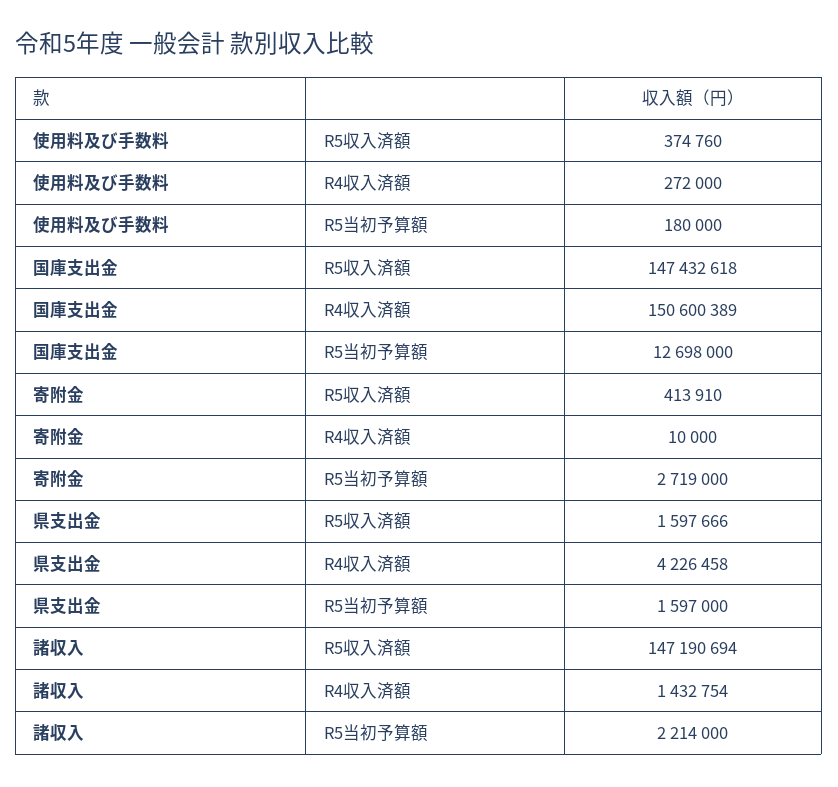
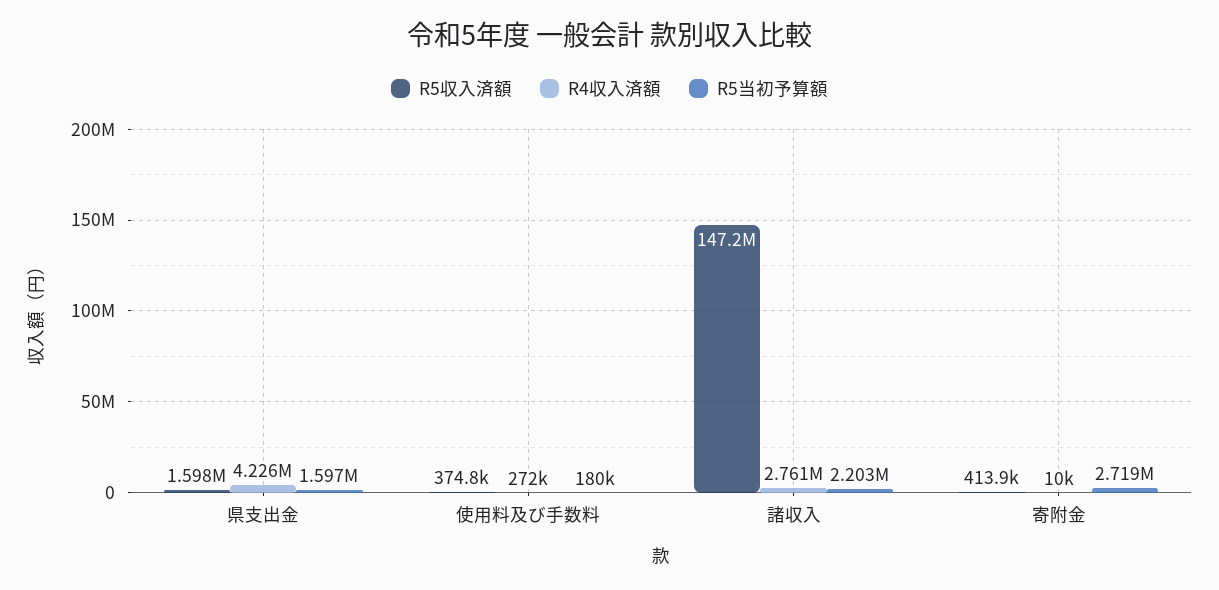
  {
    "R5収入済額": {
      "使用料及び手数料": 374760,
-     "国庫支出金": 147432618,
      "寄附金": 413910,
      "県支出金": 1597666,
      "諸収入": 147190694
    },
    "R4収入済額": {
      "使用料及び手数料": 272000,
-     "国庫支出金": 150600389,
      "寄附金": 10000,
      "県支出金": 4226458,
-     "諸収入": 1432754
+     "諸収入": 2761000
    },
    "R5当初予算額": {
      "使用料及び手数料": 180000,
-     "国庫支出金": 12698000,
      "寄附金": 2719000,
      "県支出金": 1597000,
-     "諸収入": 2214000
+     "諸収入": 2203000
    }
  }

